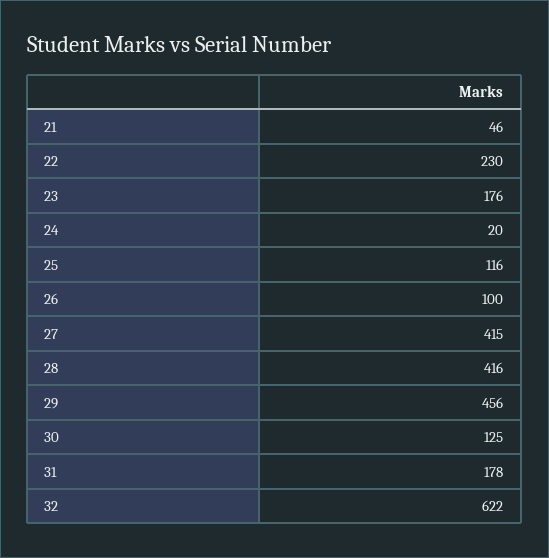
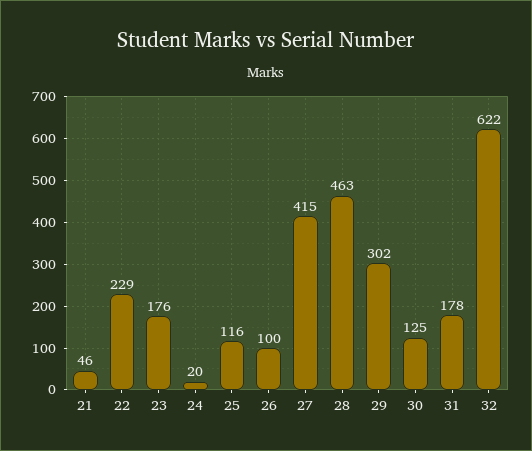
  {
    "21": 46,
-   "22": 230,
+   "22": 229,
    "23": 176,
    "24": 20,
    "25": 116,
    "26": 100,
    "27": 415,
-   "28": 416,
+   "28": 463,
-   "29": 456,
+   "29": 302,
    "30": 125,
    "31": 178,
    "32": 622
  }

